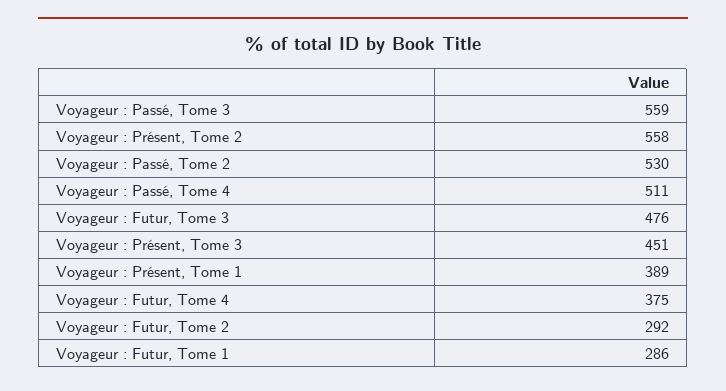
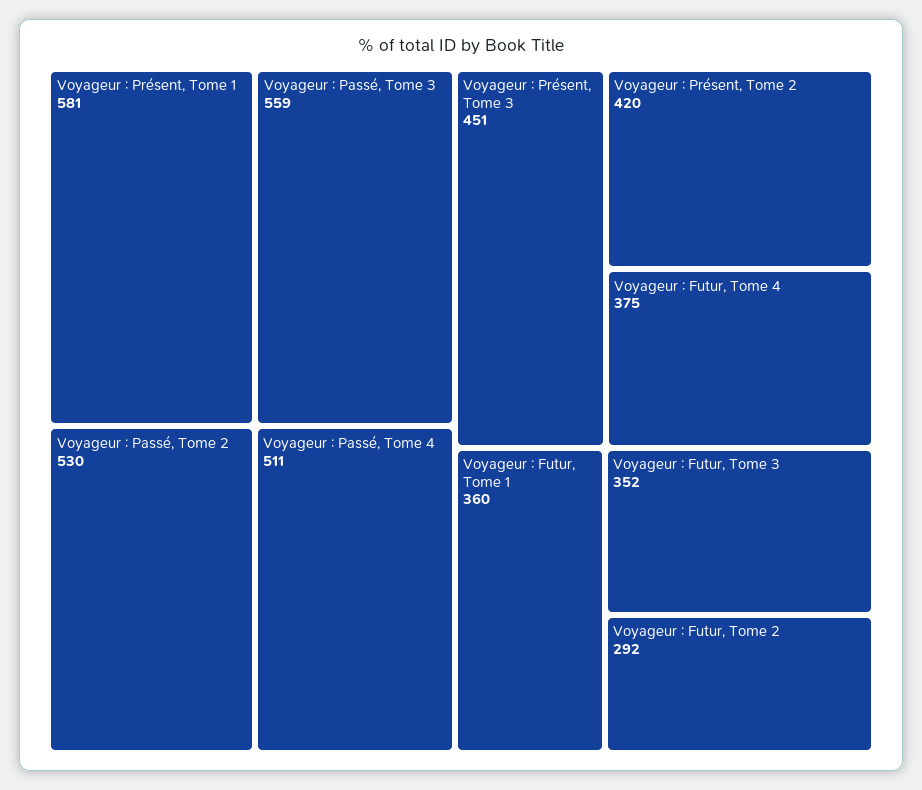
  {
    "Voyageur : Passé, Tome 3": 559,
-   "Voyageur : Présent, Tome 2": 558,
+   "Voyageur : Présent, Tome 2": 420,
    "Voyageur : Passé, Tome 2": 530,
    "Voyageur : Passé, Tome 4": 511,
-   "Voyageur : Futur, Tome 3": 476,
+   "Voyageur : Futur, Tome 3": 352,
    "Voyageur : Présent, Tome 3": 451,
-   "Voyageur : Présent, Tome 1": 389,
+   "Voyageur : Présent, Tome 1": 581,
    "Voyageur : Futur, Tome 4": 375,
    "Voyageur : Futur, Tome 2": 292,
-   "Voyageur : Futur, Tome 1": 286
+   "Voyageur : Futur, Tome 1": 360
  }

